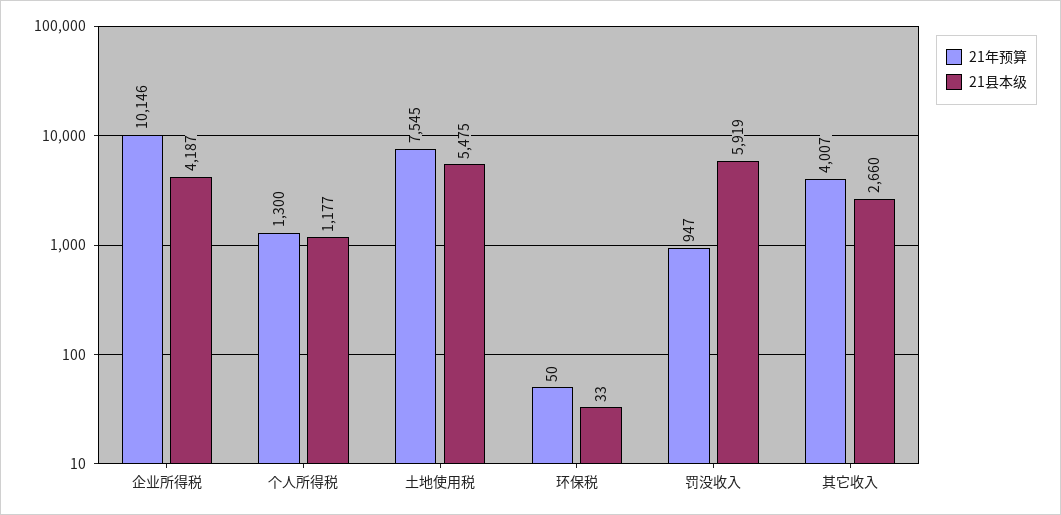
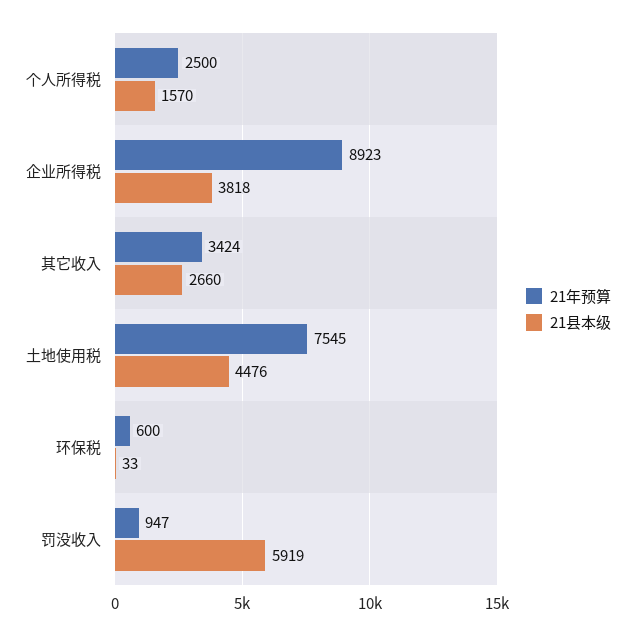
  {
    "21年预算": {
-     "企业所得税": 10146,
+     "企业所得税": 8923,
-     "个人所得税": 1300,
+     "个人所得税": 2500,
      "土地使用税": 7545,
-     "环保税": 50,
+     "环保税": 600,
      "罚没收入": 947,
-     "其它收入": 4007
+     "其它收入": 3424
    },
    "21县本级": {
-     "企业所得税": 4187,
+     "企业所得税": 3818,
-     "个人所得税": 1177,
+     "个人所得税": 1570,
-     "土地使用税": 5475,
+     "土地使用税": 4476,
      "环保税": 33,
      "罚没收入": 5919,
      "其它收入": 2660
    }
  }

